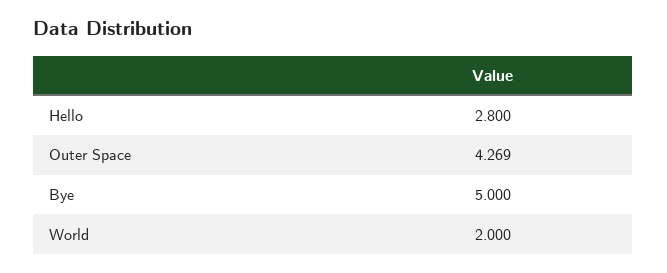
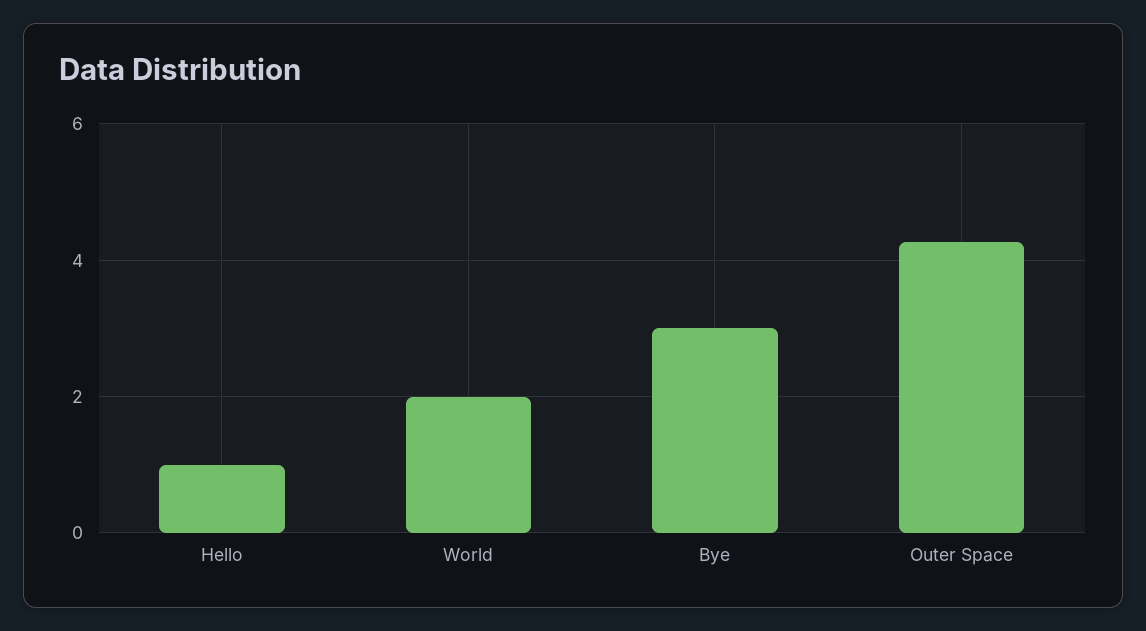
  {
-   "Hello": 2.8,
+   "Hello": 1,
    "Outer Space": 4.269,
-   "Bye": 5,
+   "Bye": 3,
    "World": 2
  }

